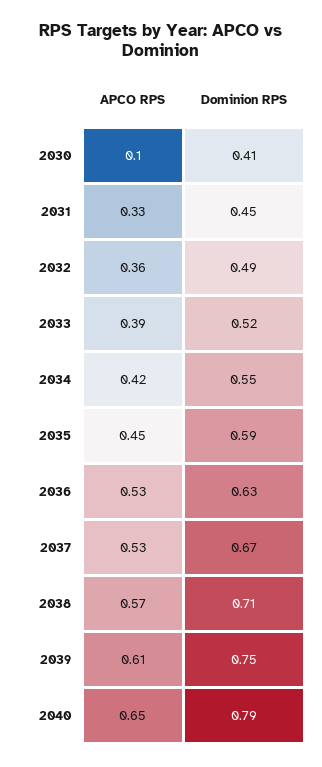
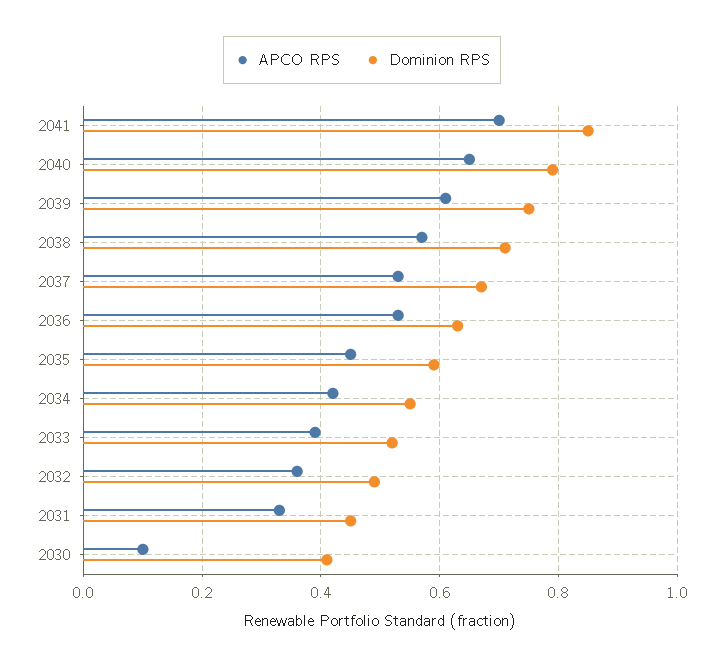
  {
    "APCO RPS": {
      "2030": 0.1,
      "2031": 0.33,
      "2032": 0.36,
      "2033": 0.39,
      "2034": 0.42,
      "2035": 0.45,
      "2036": 0.53,
      "2037": 0.53,
      "2038": 0.57,
      "2039": 0.61,
-     "2040": 0.65
+     "2040": 0.65,
+     "2041": 0.7
    },
    "Dominion RPS": {
      "2030": 0.41,
      "2031": 0.45,
      "2032": 0.49,
      "2033": 0.52,
      "2034": 0.55,
      "2035": 0.59,
      "2036": 0.63,
      "2037": 0.67,
      "2038": 0.71,
      "2039": 0.75,
-     "2040": 0.79
+     "2040": 0.79,
+     "2041": 0.85
    }
  }

